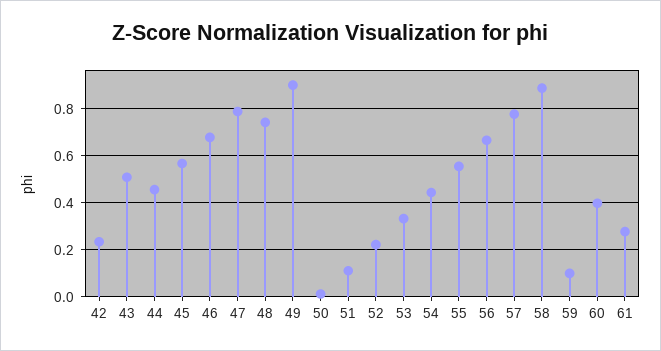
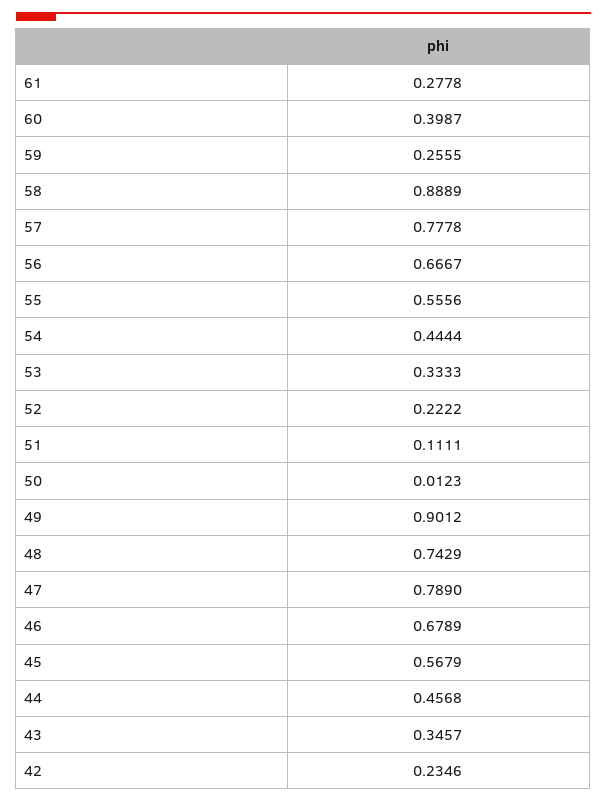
  {
    "42": 0.2346,
-   "43": 0.5,
+   "43": 0.3457,
    "44": 0.4568,
    "45": 0.5679,
    "46": 0.6789,
    "47": 0.789,
    "48": 0.7429,
    "49": 0.9012,
    "50": 0.0123,
    "51": 0.1111,
    "52": 0.2222,
    "53": 0.3333,
    "54": 0.4444,
    "55": 0.5556,
    "56": 0.6667,
    "57": 0.7778,
    "58": 0.8889,
-   "59": 0.1,
+   "59": 0.2555,
    "60": 0.3987,
    "61": 0.2778
  }

